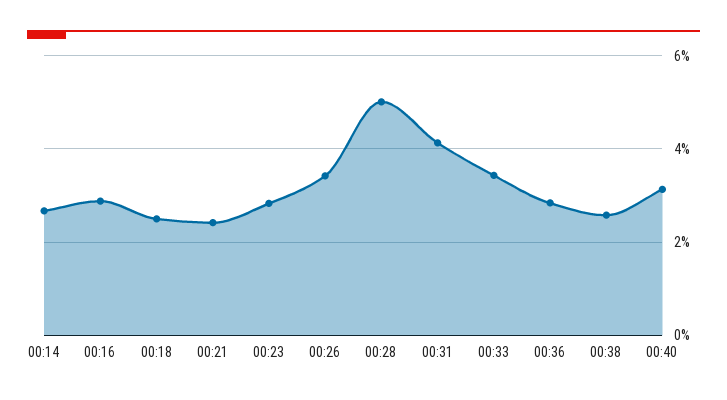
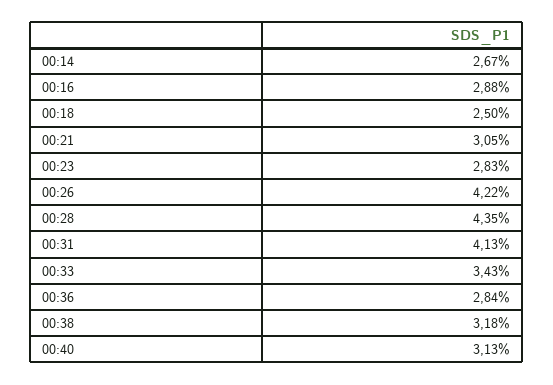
  {
    "00:14": 2.67,
    "00:16": 2.88,
    "00:18": 2.5,
-   "00:21": 2.4,
+   "00:21": 3.05,
    "00:23": 2.83,
-   "00:26": 3.4,
+   "00:26": 4.22,
-   "00:28": 5,
+   "00:28": 4.35,
    "00:31": 4.13,
    "00:33": 3.43,
    "00:36": 2.84,
-   "00:38": 2.6,
+   "00:38": 3.18,
    "00:40": 3.13
  }

